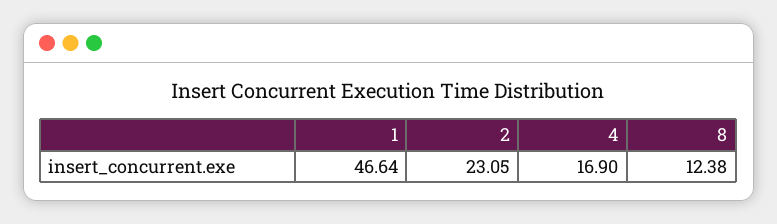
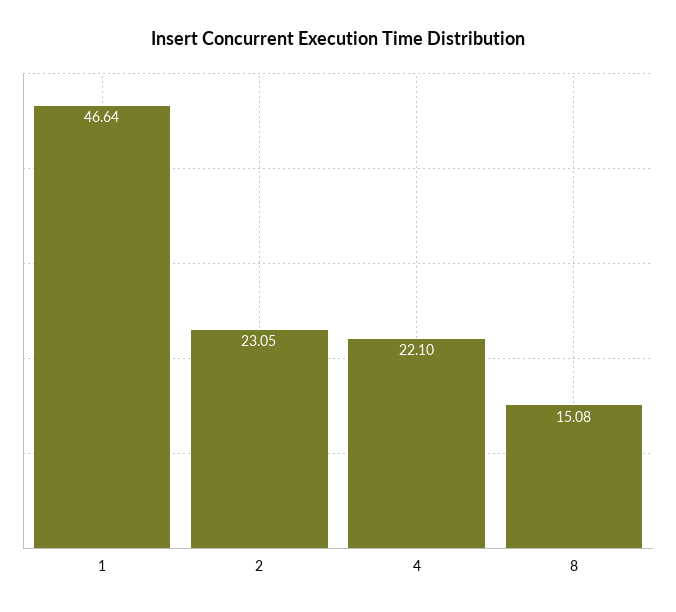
  {
    "1": 46.64,
    "2": 23.05,
-   "4": 16.9,
+   "4": 22.1,
-   "8": 12.38
+   "8": 15.08
  }

